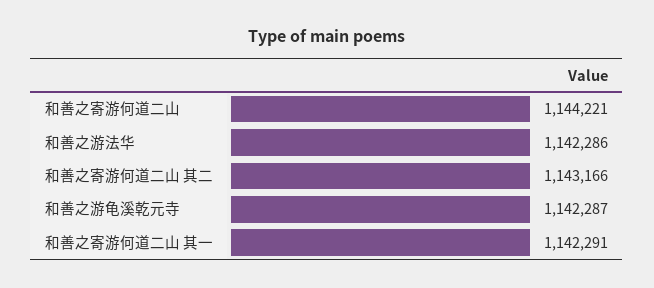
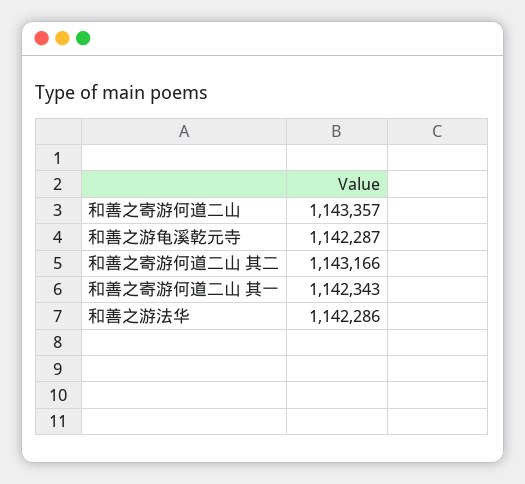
  {
-   "和善之寄游何道二山": 1144221,
+   "和善之寄游何道二山": 1143357,
    "和善之游法华": 1142286,
    "和善之寄游何道二山 其二": 1143166,
    "和善之游龟溪乾元寺": 1142287,
-   "和善之寄游何道二山 其一": 1142291
+   "和善之寄游何道二山 其一": 1142343
  }

